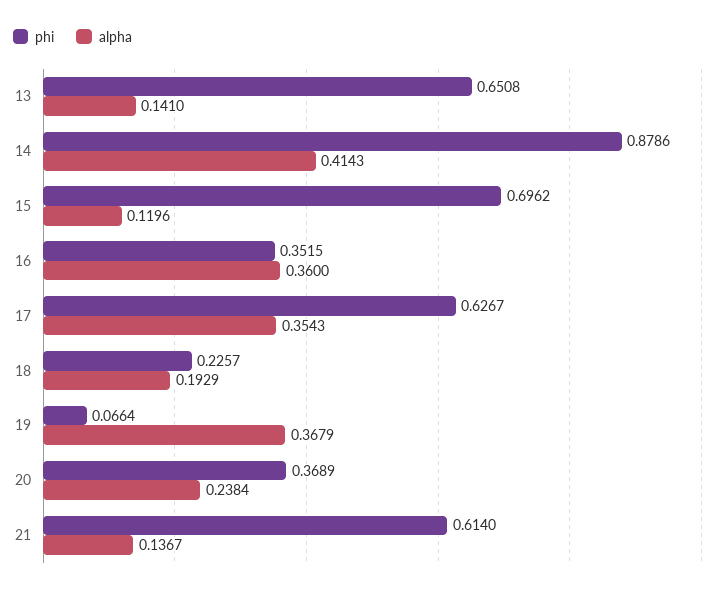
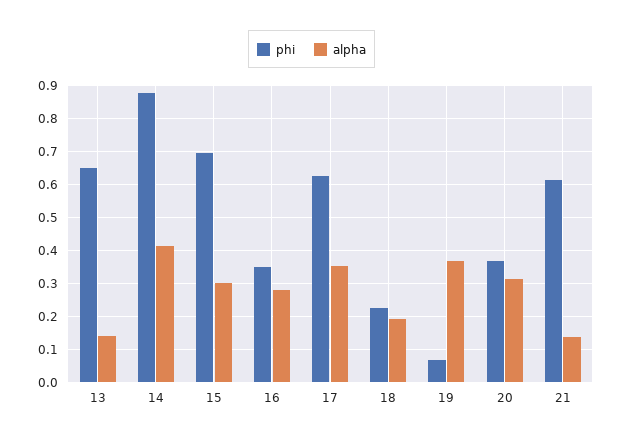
  {
    "phi": {
      "13": 0.6508,
      "14": 0.8786,
      "15": 0.6962,
      "16": 0.3515,
      "17": 0.6267,
      "18": 0.2257,
      "19": 0.0664,
      "20": 0.3689,
      "21": 0.614
    },
    "alpha": {
      "13": 0.141,
      "14": 0.4143,
-     "15": 0.1196,
+     "15": 0.3,
-     "16": 0.36,
+     "16": 0.28,
      "17": 0.3543,
      "18": 0.1929,
      "19": 0.3679,
-     "20": 0.2384,
+     "20": 0.32,
      "21": 0.1367
    }
  }

